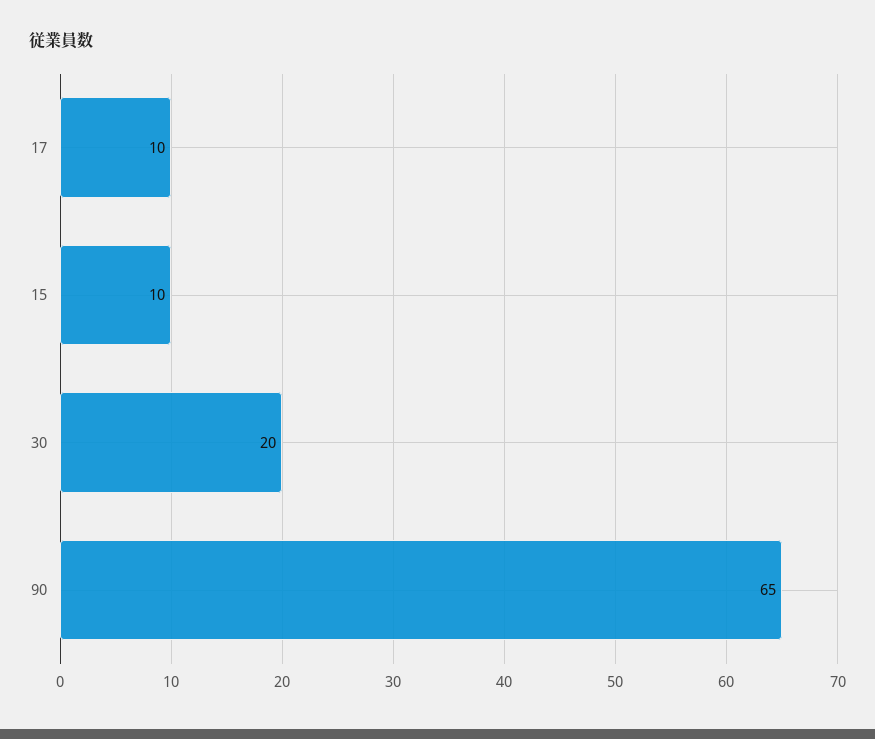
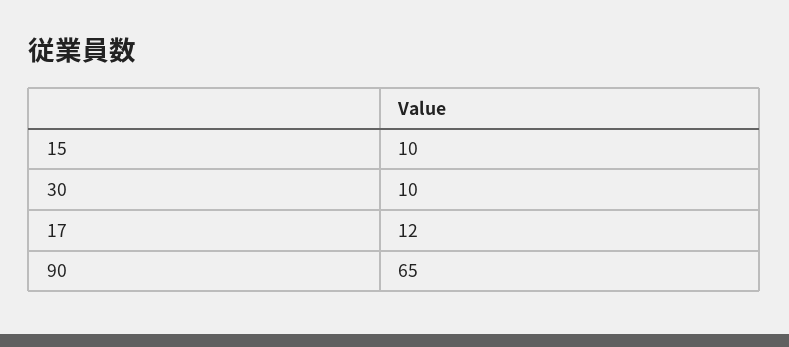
  {
-   "17": 10,
+   "17": 12,
    "15": 10,
-   "30": 20,
+   "30": 10,
    "90": 65
  }

